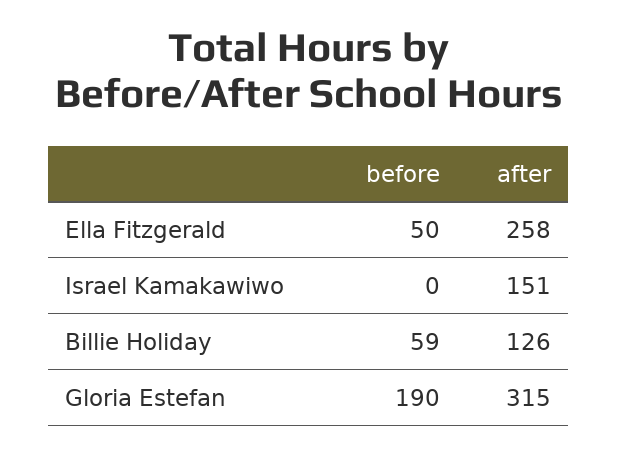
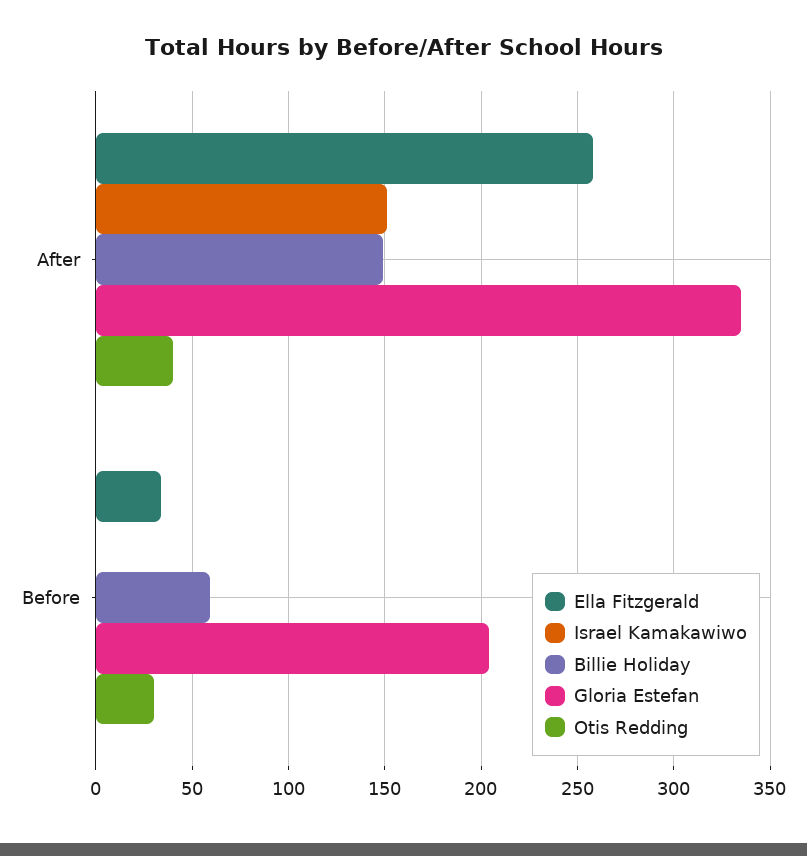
  {
    "Ella Fitzgerald": {
-     "before": 50,
+     "before": 35,
      "after": 258
    },
    "Israel Kamakawiwo": {
      "before": 0,
      "after": 151
    },
    "Billie Holiday": {
      "before": 59,
-     "after": 126
+     "after": 150
    },
    "Gloria Estefan": {
-     "before": 190,
+     "before": 205,
-     "after": 315
+     "after": 335
-   }
+   },
+   "Otis Redding": {
+     "after": 40,
+     "before": 30
+   }
  }

